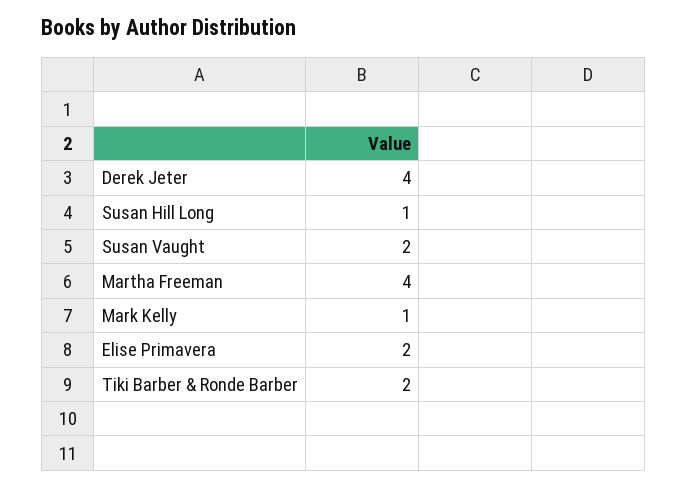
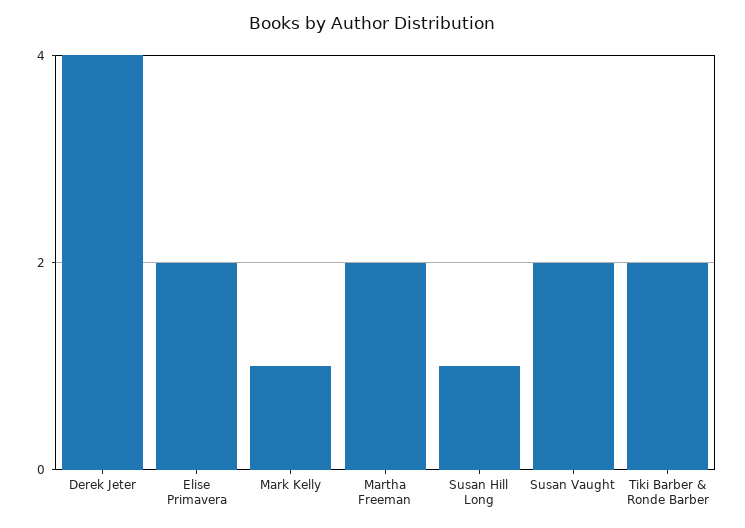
  {
    "Derek Jeter": 4,
    "Susan Hill Long": 1,
    "Susan Vaught": 2,
-   "Martha Freeman": 4,
+   "Martha Freeman": 2,
    "Mark Kelly": 1,
    "Elise Primavera": 2,
    "Tiki Barber & Ronde Barber": 2
  }

